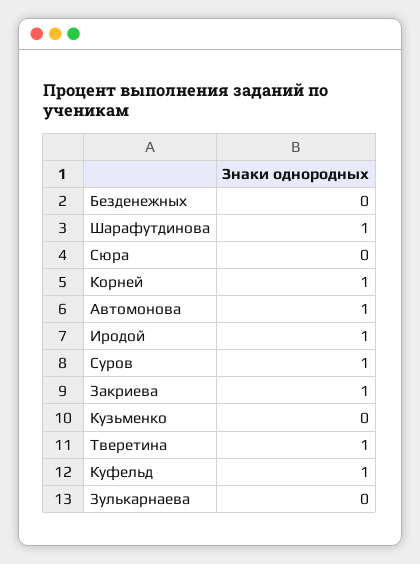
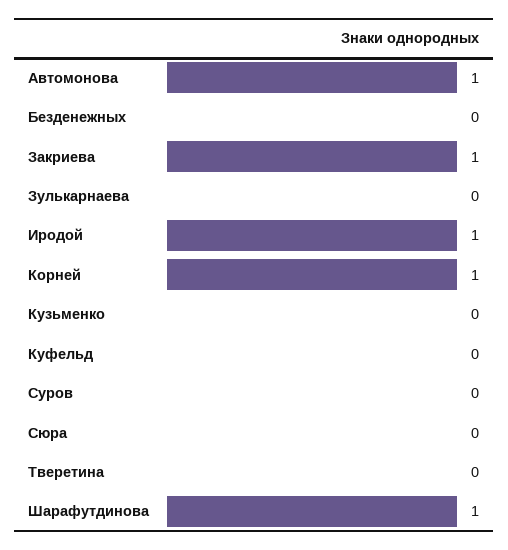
  {
    "Безденежных": 0,
    "Шарафутдинова": 1,
    "Сюра": 0,
    "Корней": 1,
    "Автомонова": 1,
    "Иродой": 1,
-   "Суров": 1,
+   "Суров": 0,
    "Закриева": 1,
    "Кузьменко": 0,
-   "Тверетина": 1,
+   "Тверетина": 0,
-   "Куфельд": 1,
+   "Куфельд": 0,
    "Зулькарнаева": 0
  }

